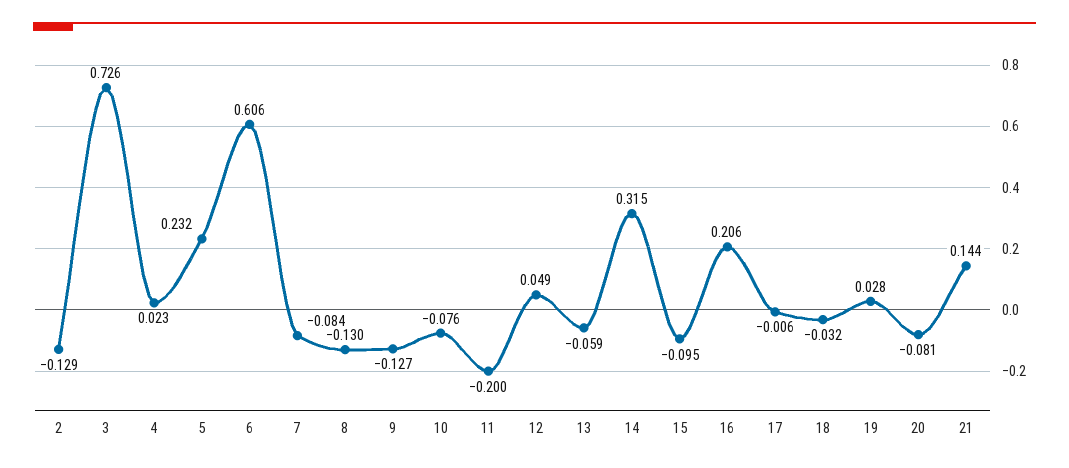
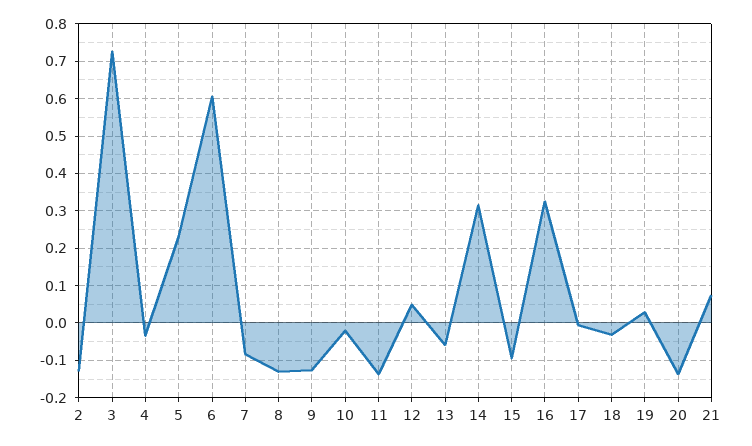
  {
    "2": -0.129,
    "3": 0.726,
-   "4": 0.023,
+   "4": -0.04,
    "5": 0.232,
    "6": 0.606,
    "7": -0.084,
    "8": -0.13,
    "9": -0.127,
-   "10": -0.076,
+   "10": -0.02,
-   "11": -0.2,
+   "11": -0.14,
    "12": 0.049,
    "13": -0.059,
    "14": 0.315,
    "15": -0.095,
-   "16": 0.206,
+   "16": 0.32,
    "17": -0.006,
    "18": -0.032,
    "19": 0.028,
-   "20": -0.081,
+   "20": -0.14,
-   "21": 0.144
+   "21": 0.08
  }

